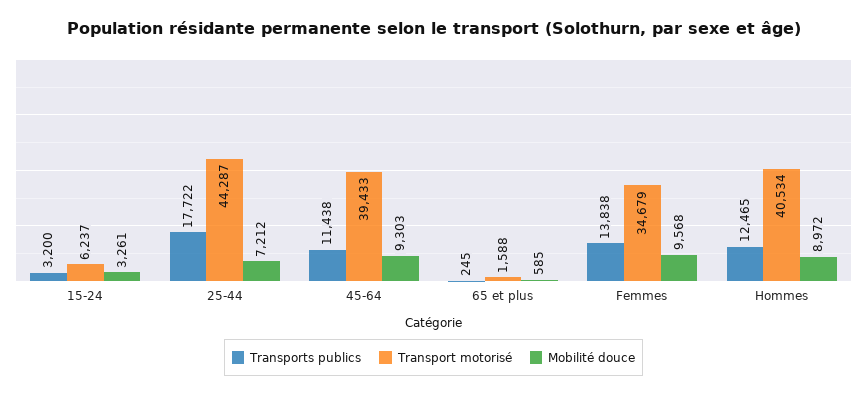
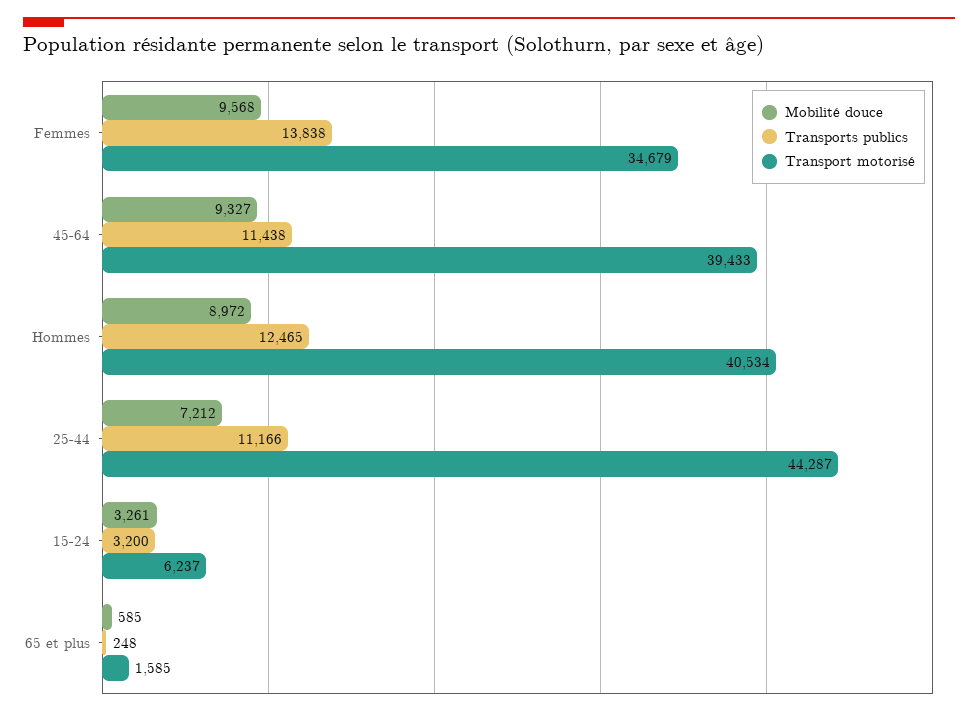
  {
    "Transports publics": {
      "15-24": 3200,
-     "25-44": 17722,
+     "25-44": 11166,
      "45-64": 11438,
-     "65 et plus": 245,
+     "65 et plus": 248,
      "Femmes": 13838,
      "Hommes": 12465
    },
    "Transport motorisé": {
      "15-24": 6237,
      "25-44": 44287,
      "45-64": 39433,
-     "65 et plus": 1588,
+     "65 et plus": 1585,
      "Femmes": 34679,
      "Hommes": 40534
    },
    "Mobilité douce": {
      "15-24": 3261,
      "25-44": 7212,
-     "45-64": 9303,
+     "45-64": 9327,
      "65 et plus": 585,
      "Femmes": 9568,
      "Hommes": 8972
    }
  }

